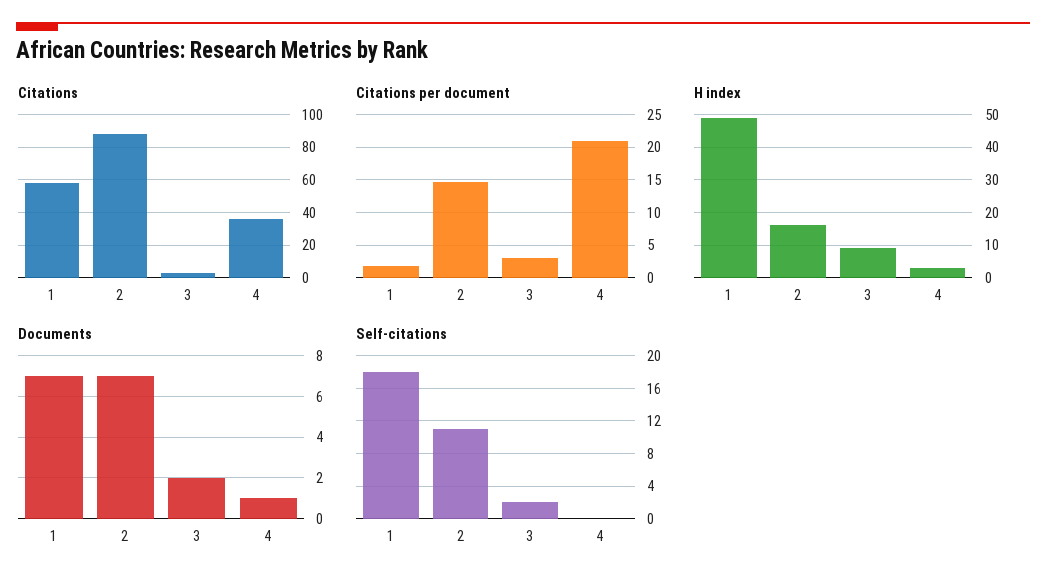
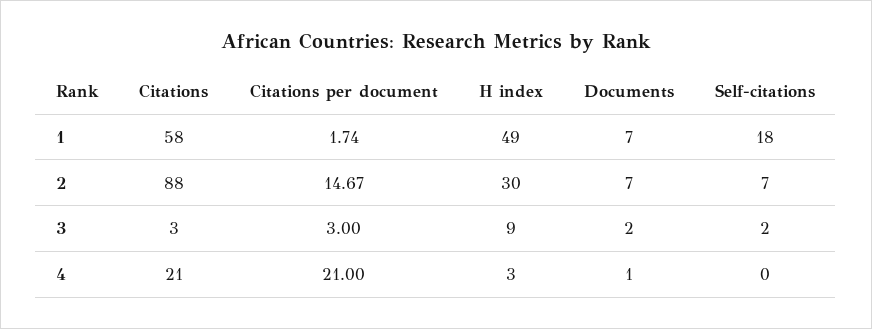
  {
    "Citations": {
      "1": 58,
      "2": 88,
      "3": 3,
-     "4": 35
+     "4": 21
    },
    "Citations per document": {
      "1": 1.74,
      "2": 14.67,
      "3": 3,
      "4": 21
    },
    "H index": {
      "1": 49,
-     "2": 15,
+     "2": 30,
      "3": 9,
      "4": 3
    },
    "Documents": {
      "1": 7,
      "2": 7,
      "3": 2,
      "4": 1
    },
    "Self-citations": {
      "1": 18,
-     "2": 11,
+     "2": 7,
      "3": 2,
      "4": 0
    }
  }

